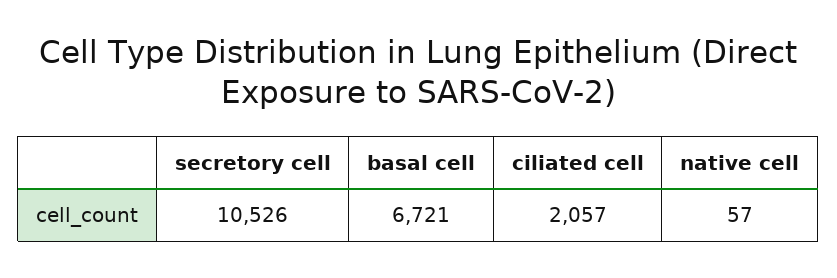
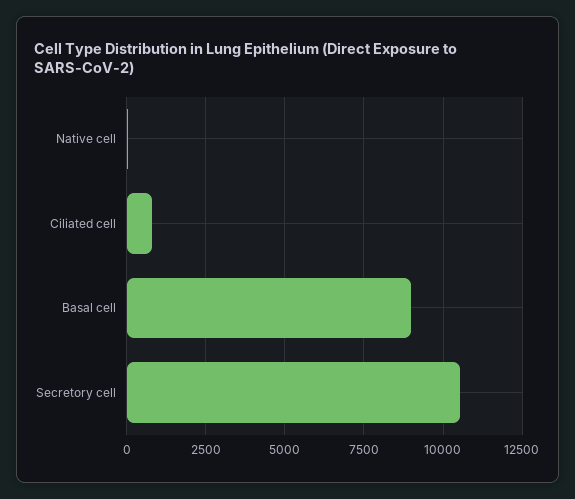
  {
    "secretory cell": 10526,
-   "basal cell": 6721,
+   "basal cell": 9000,
-   "ciliated cell": 2057,
+   "ciliated cell": 750,
    "native cell": 57
  }

